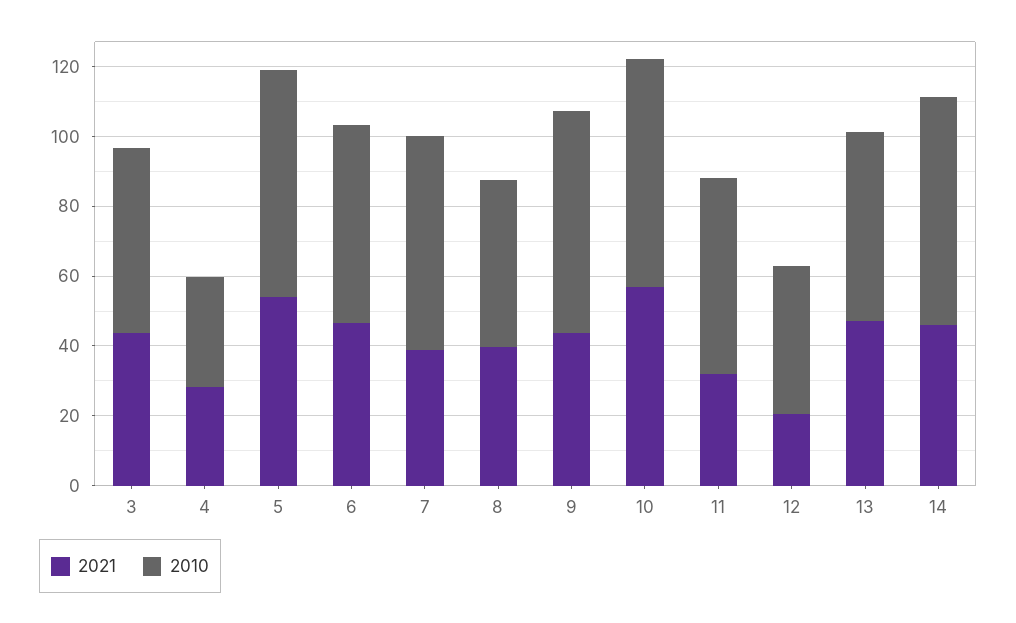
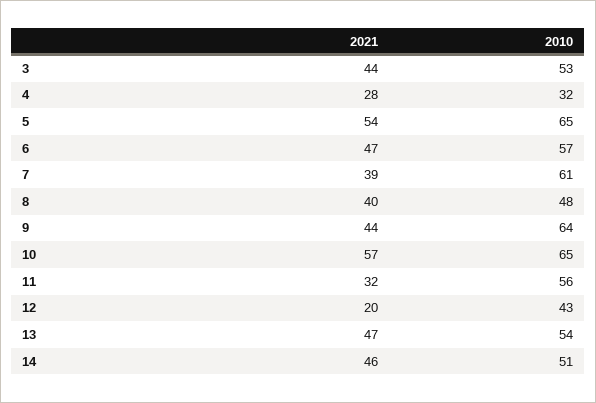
  {
    "2021": {
      "3": 44,
      "4": 28,
      "5": 54,
      "6": 47,
      "7": 39,
      "8": 40,
      "9": 44,
      "10": 57,
      "11": 32,
      "12": 20,
      "13": 47,
      "14": 46
    },
    "2010": {
      "3": 53,
      "4": 32,
      "5": 65,
      "6": 57,
      "7": 61,
      "8": 48,
      "9": 64,
      "10": 65,
      "11": 56,
      "12": 43,
      "13": 54,
-     "14": 65
+     "14": 51
    }
  }

